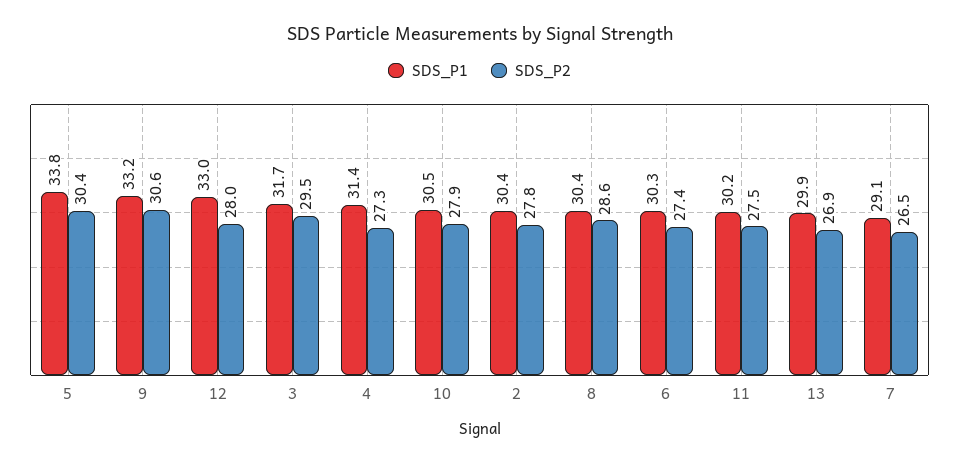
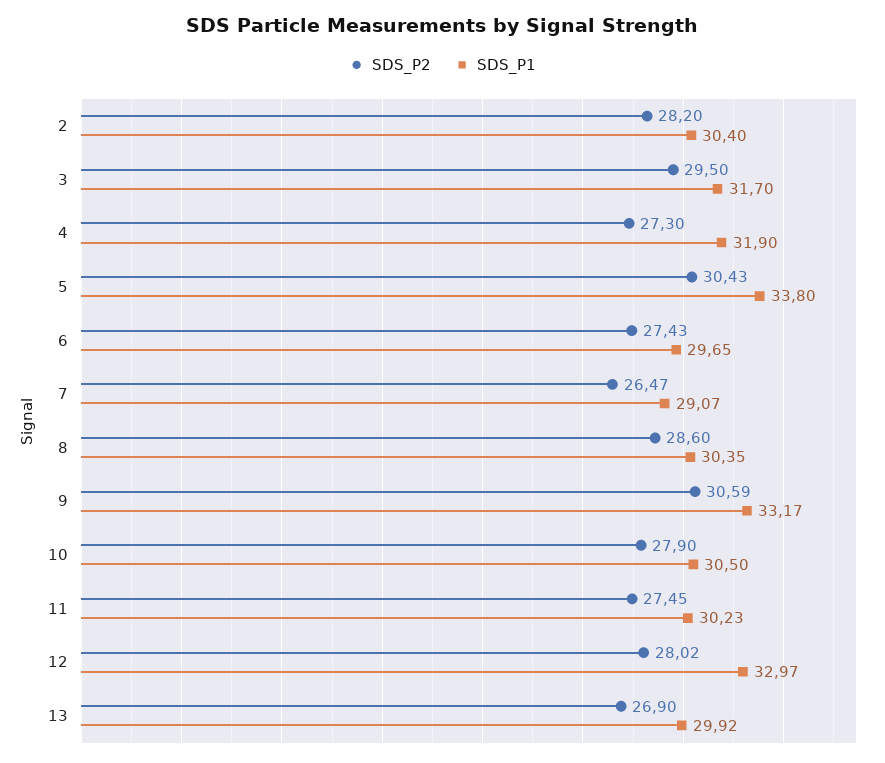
  {
    "SDS_P1": {
      "5": 33.8,
      "9": 33.17,
      "12": 32.97,
      "3": 31.7,
-     "4": 31.4,
+     "4": 31.9,
      "10": 30.5,
      "2": 30.4,
      "8": 30.35,
-     "6": 30.3,
+     "6": 29.65,
      "11": 30.23,
      "13": 29.92,
      "7": 29.07
    },
    "SDS_P2": {
      "5": 30.43,
      "9": 30.59,
      "12": 28.02,
      "3": 29.5,
      "4": 27.3,
      "10": 27.9,
-     "2": 27.8,
+     "2": 28.2,
      "8": 28.6,
      "6": 27.43,
      "11": 27.45,
      "13": 26.9,
      "7": 26.47
    }
  }

